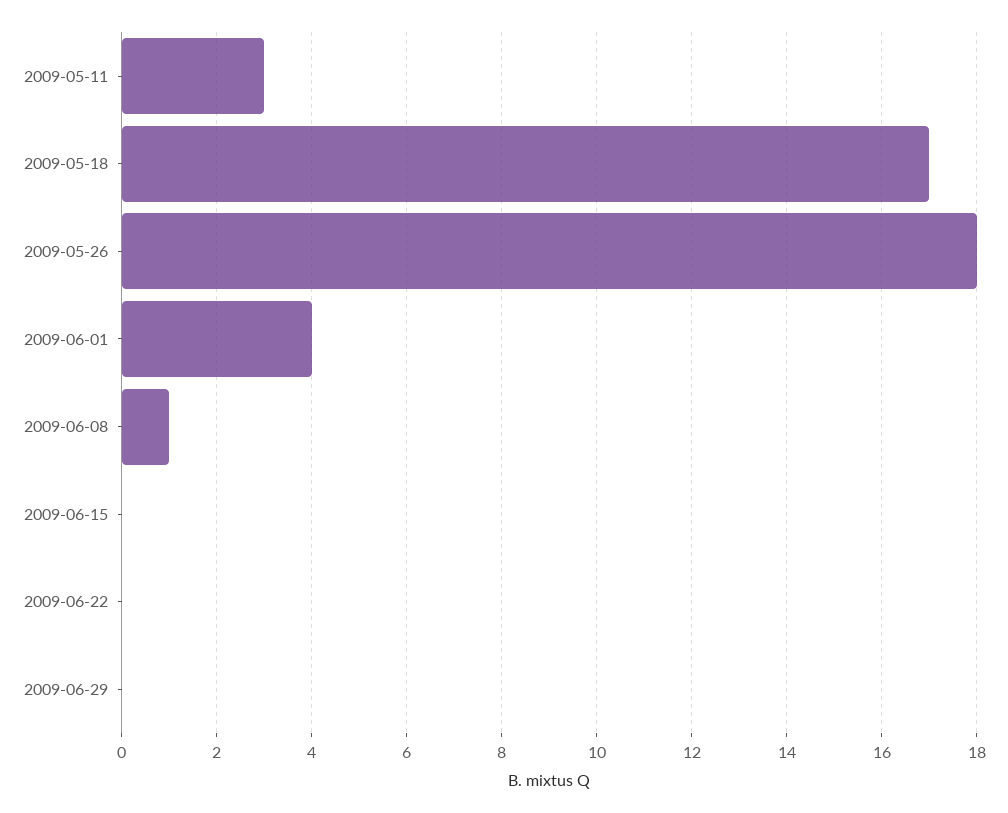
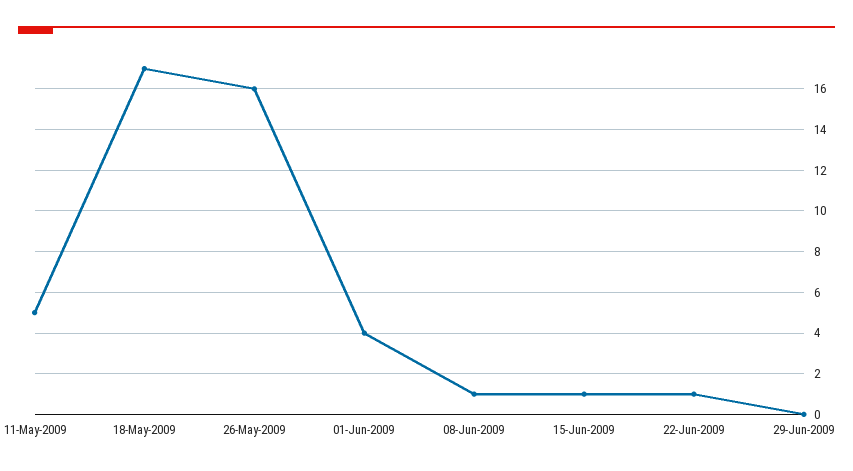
  {
-   "2009-05-11": 3,
+   "2009-05-11": 5,
    "2009-05-18": 17,
-   "2009-05-26": 18,
+   "2009-05-26": 16,
    "2009-06-01": 4,
    "2009-06-08": 1,
-   "2009-06-15": 0,
+   "2009-06-15": 1,
-   "2009-06-22": 0,
+   "2009-06-22": 1,
    "2009-06-29": 0
  }

